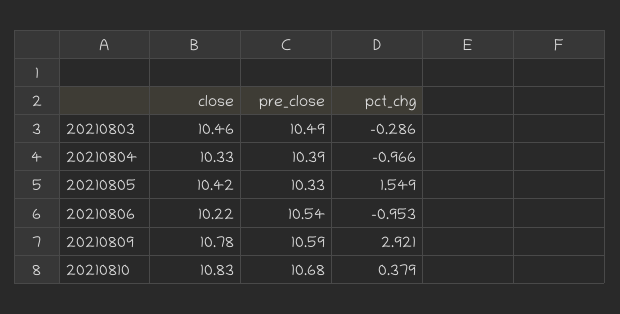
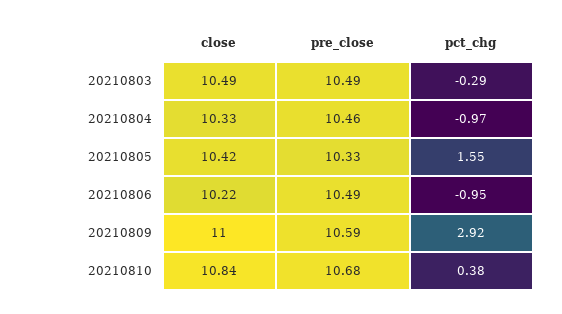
  {
    "close": {
-     "20210803": 10.46,
+     "20210803": 10.49,
      "20210804": 10.33,
      "20210805": 10.42,
      "20210806": 10.22,
-     "20210809": 10.78,
+     "20210809": 11,
-     "20210810": 10.83
+     "20210810": 10.84
    },
    "pre_close": {
      "20210803": 10.49,
-     "20210804": 10.39,
+     "20210804": 10.46,
      "20210805": 10.33,
-     "20210806": 10.54,
+     "20210806": 10.49,
      "20210809": 10.59,
      "20210810": 10.68
    },
    "pct_chg": {
      "20210803": -0.286,
      "20210804": -0.966,
      "20210805": 1.549,
      "20210806": -0.953,
      "20210809": 2.921,
      "20210810": 0.379
    }
  }

